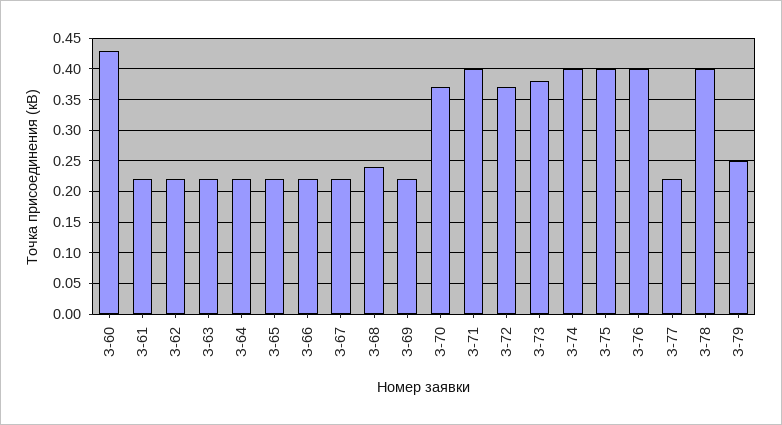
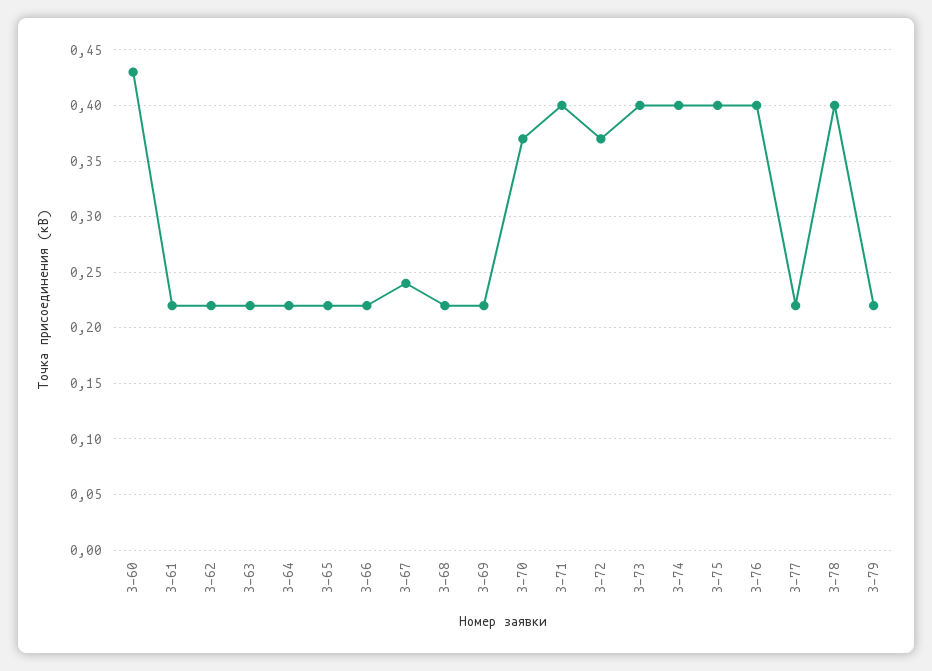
  {
    "З-60": 0.43,
    "З-61": 0.22,
    "З-62": 0.22,
    "З-63": 0.22,
    "З-64": 0.22,
    "З-65": 0.22,
    "З-66": 0.22,
-   "З-67": 0.22,
+   "З-67": 0.24,
-   "З-68": 0.24,
+   "З-68": 0.22,
    "З-69": 0.22,
    "З-70": 0.37,
    "З-71": 0.4,
    "З-72": 0.37,
-   "З-73": 0.38,
+   "З-73": 0.4,
    "З-74": 0.4,
    "З-75": 0.4,
    "З-76": 0.4,
    "З-77": 0.22,
    "З-78": 0.4,
-   "З-79": 0.25
+   "З-79": 0.22
  }

